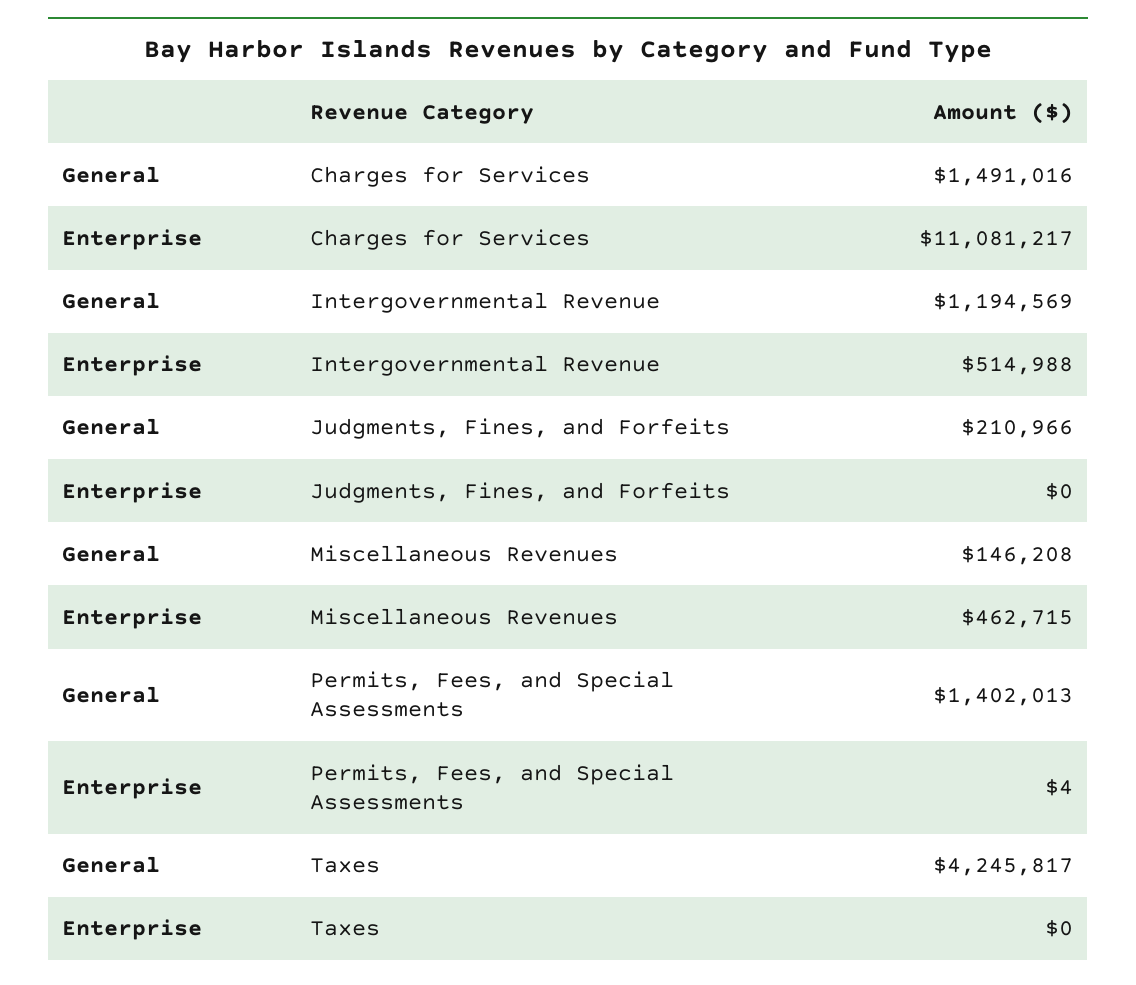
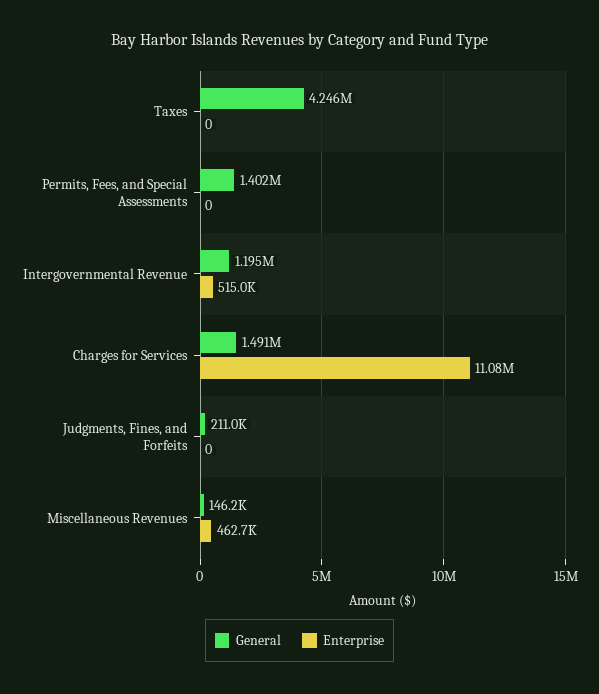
  {
    "General": {
      "Charges for Services": 1491016,
      "Intergovernmental Revenue": 1194569,
      "Judgments, Fines, and Forfeits": 210966,
      "Miscellaneous Revenues": 146208,
      "Permits, Fees, and Special Assessments": 1402013,
      "Taxes": 4245817
    },
    "Enterprise": {
      "Charges for Services": 11081217,
      "Intergovernmental Revenue": 514988,
      "Judgments, Fines, and Forfeits": 0,
      "Miscellaneous Revenues": 462715,
-     "Permits, Fees, and Special Assessments": 4,
+     "Permits, Fees, and Special Assessments": 0,
      "Taxes": 0
    }
  }

